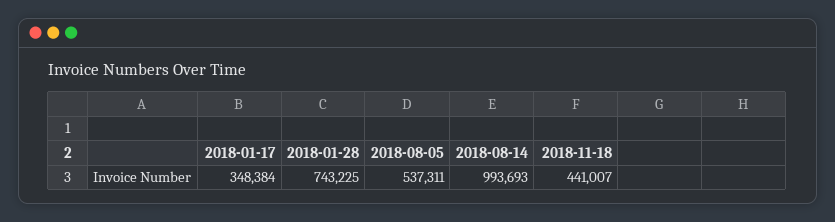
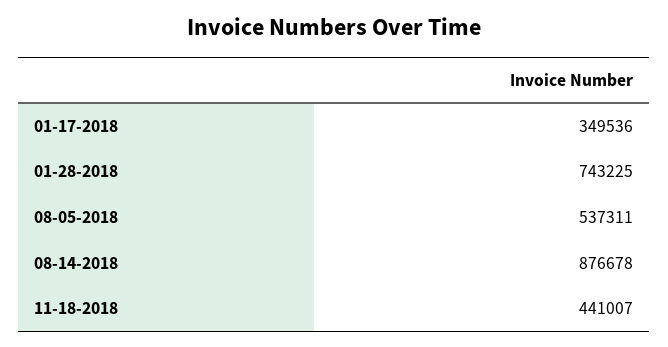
  {
-   "2018-01-17": 348384,
+   "2018-01-17": 349536,
    "2018-01-28": 743225,
    "2018-08-05": 537311,
-   "2018-08-14": 993693,
+   "2018-08-14": 876678,
    "2018-11-18": 441007
  }

